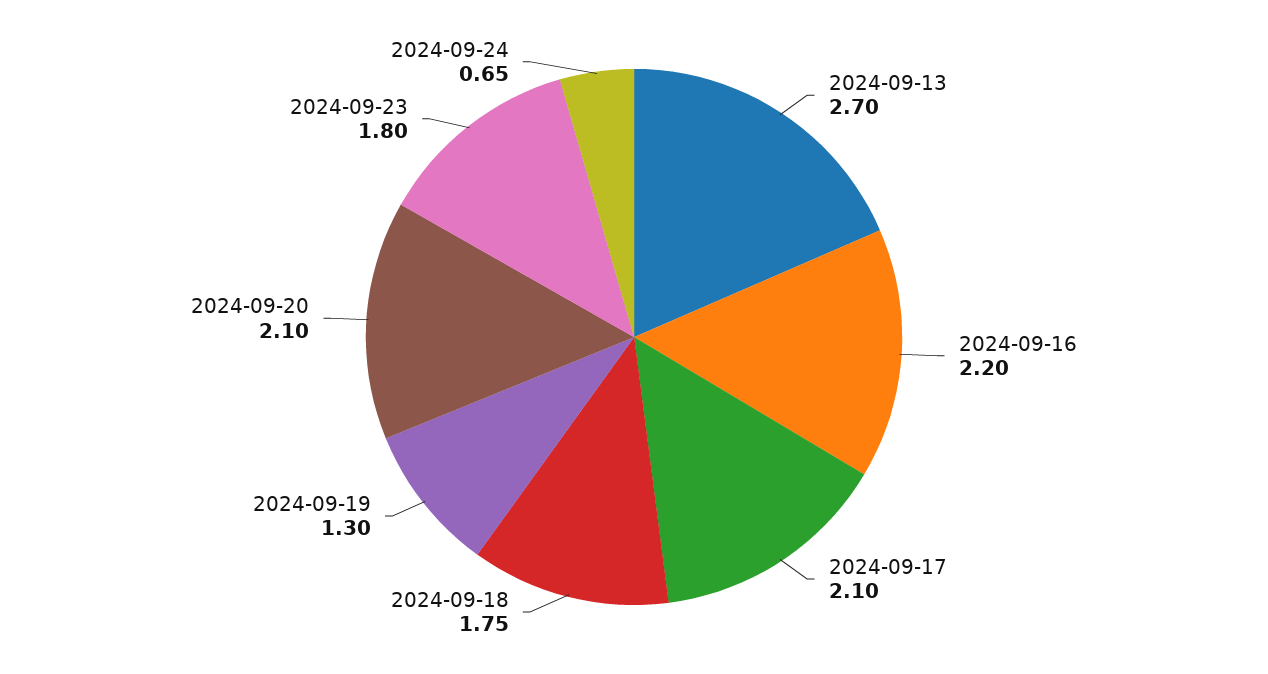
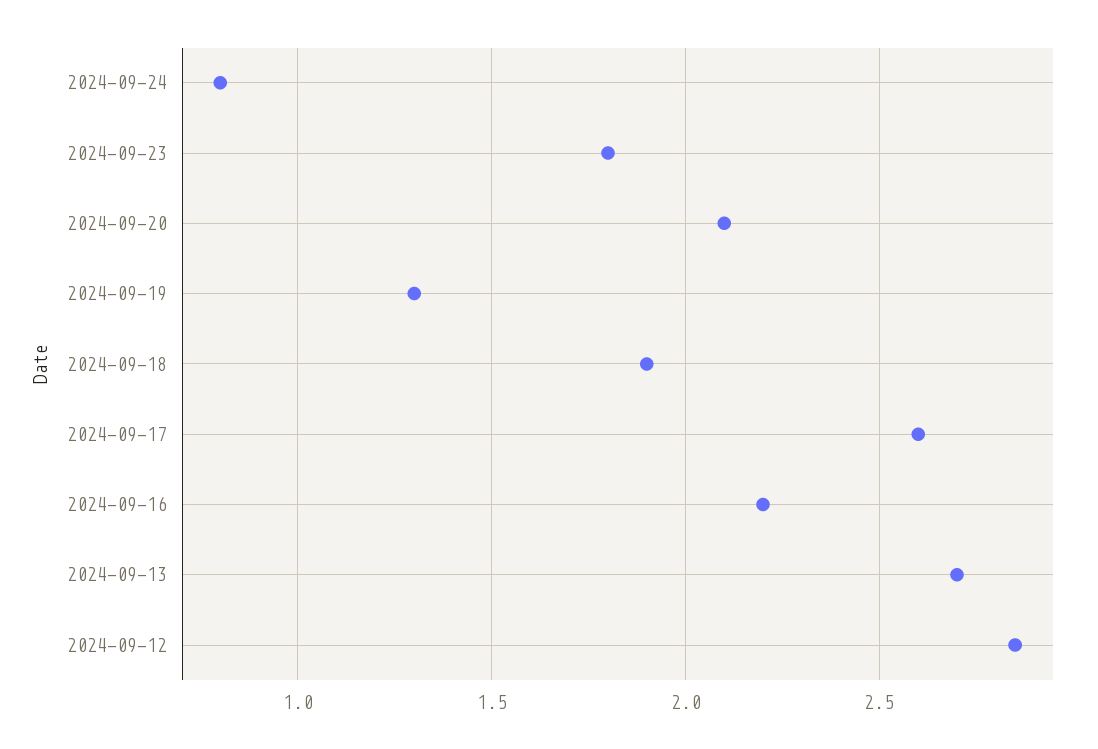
  {
    "2024-09-13": 2.7,
    "2024-09-16": 2.2,
-   "2024-09-17": 2.1,
+   "2024-09-17": 2.6,
-   "2024-09-18": 1.75,
+   "2024-09-18": 1.9,
    "2024-09-19": 1.3,
    "2024-09-20": 2.1,
    "2024-09-23": 1.8,
-   "2024-09-24": 0.65
+   "2024-09-24": 0.8,
+   "2024-09-12": 2.85
  }

